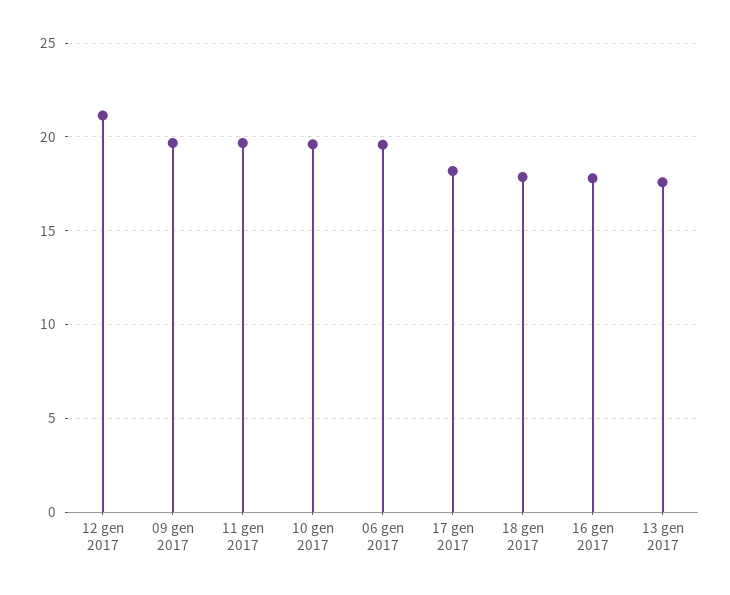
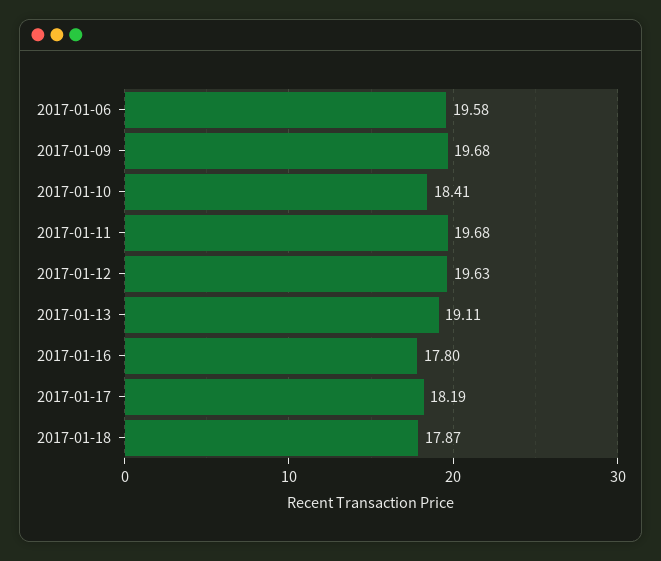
  {
-   "12 gen 2017": 21,
+   "12 gen 2017": 19.63,
    "09 gen 2017": 19.68,
    "11 gen 2017": 19.68,
-   "10 gen 2017": 19.5,
+   "10 gen 2017": 18.41,
    "06 gen 2017": 19.58,
    "17 gen 2017": 18.19,
    "18 gen 2017": 17.87,
    "16 gen 2017": 17.8,
-   "13 gen 2017": 17.5
+   "13 gen 2017": 19.11
  }

